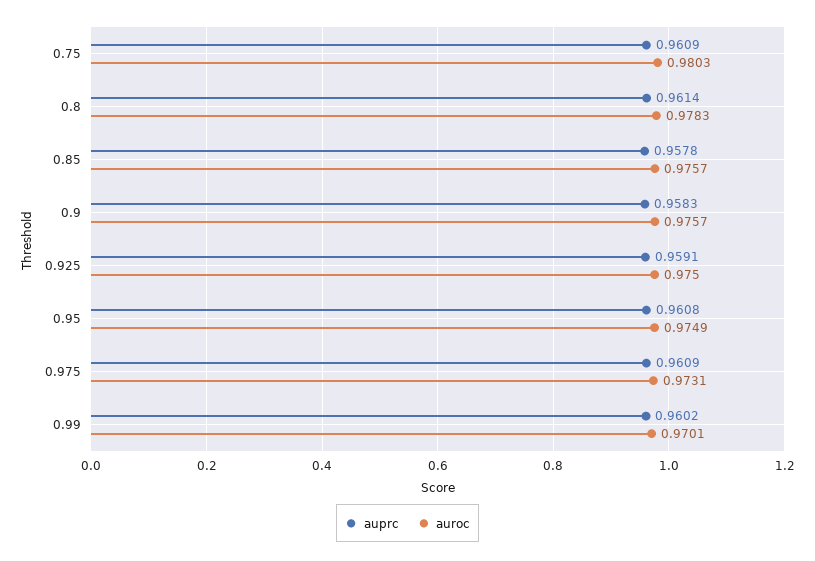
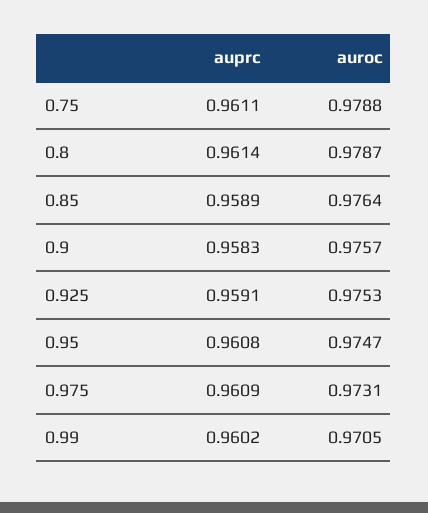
  {
    "auprc": {
-     "0.75": 0.9609,
+     "0.75": 0.9611,
      "0.8": 0.9614,
-     "0.85": 0.9578,
+     "0.85": 0.9589,
      "0.9": 0.9583,
      "0.925": 0.9591,
      "0.95": 0.9608,
      "0.975": 0.9609,
      "0.99": 0.9602
    },
    "auroc": {
-     "0.75": 0.9803,
+     "0.75": 0.9788,
-     "0.8": 0.9783,
+     "0.8": 0.9787,
-     "0.85": 0.9757,
+     "0.85": 0.9764,
      "0.9": 0.9757,
-     "0.925": 0.975,
+     "0.925": 0.9753,
-     "0.95": 0.9749,
+     "0.95": 0.9747,
      "0.975": 0.9731,
-     "0.99": 0.9701
+     "0.99": 0.9705
    }
  }

